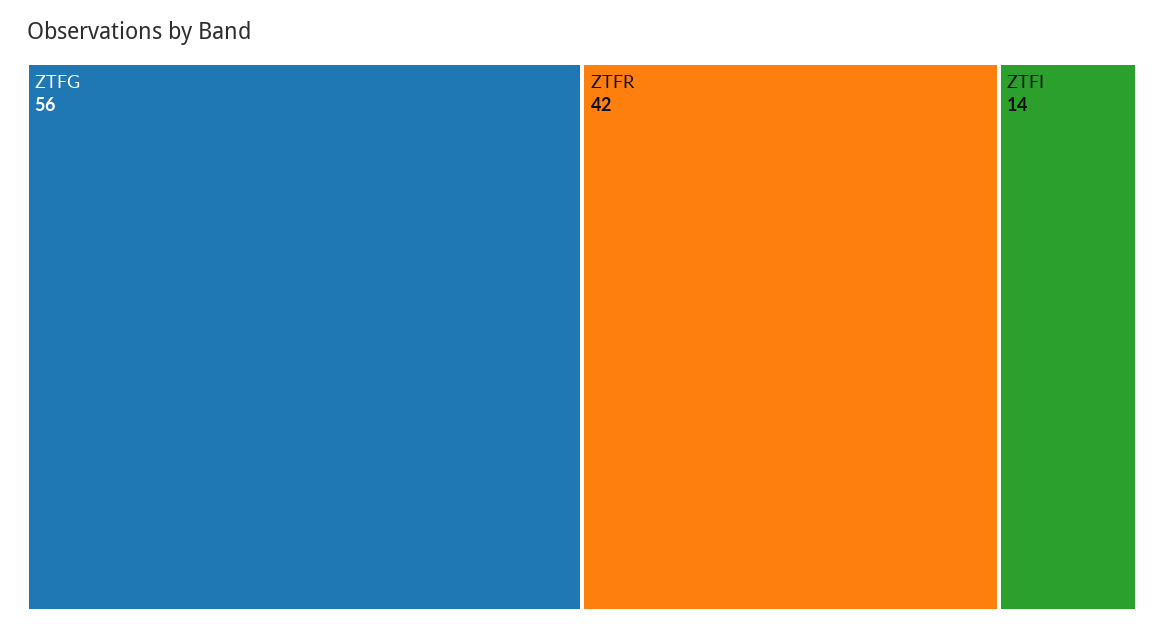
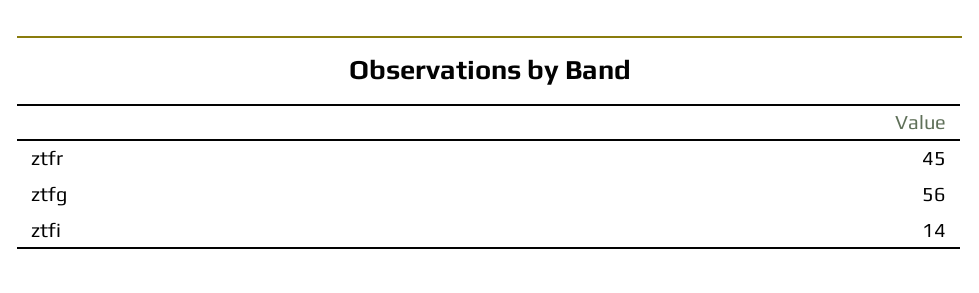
  {
    "ZTFG": 56,
-   "ZTFR": 42,
+   "ZTFR": 45,
    "ZTFI": 14
  }

